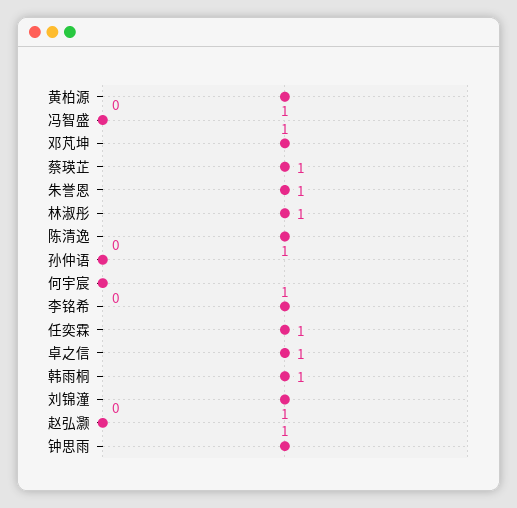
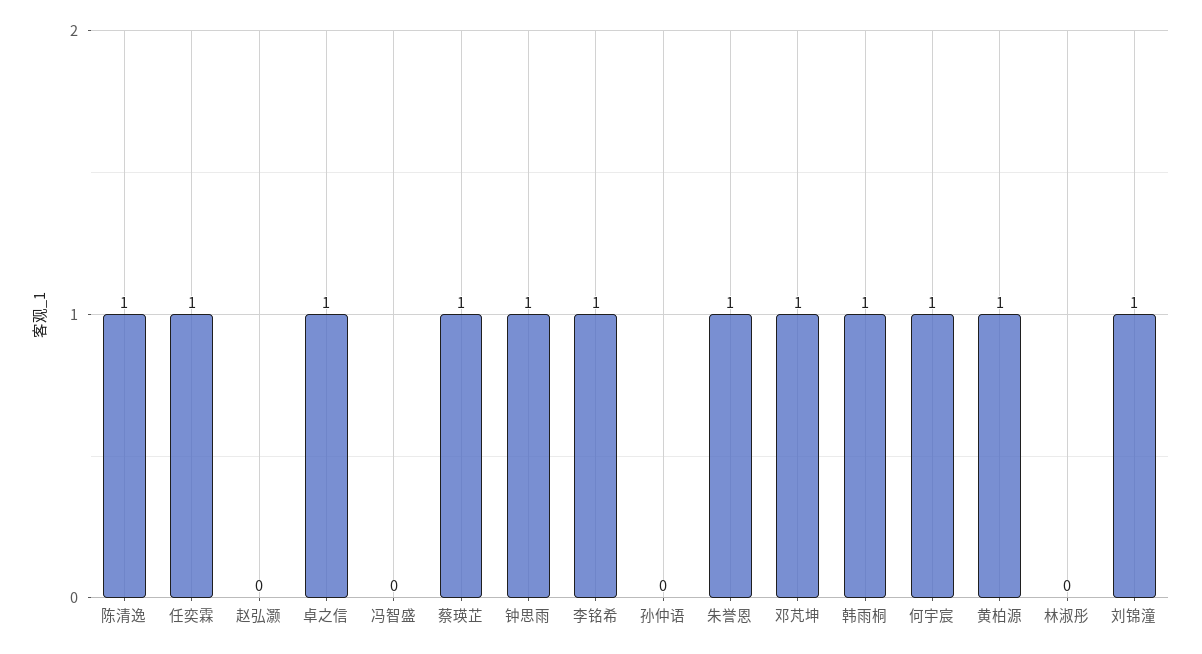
  {
    "黄柏源": 1,
    "冯智盛": 0,
    "邓芃坤": 1,
    "蔡瑛芷": 1,
    "朱誉恩": 1,
-   "林淑彤": 1,
+   "林淑彤": 0,
    "陈清逸": 1,
    "孙仲语": 0,
-   "何宇宸": 0,
+   "何宇宸": 1,
    "李铭希": 1,
    "任奕霖": 1,
    "卓之信": 1,
    "韩雨桐": 1,
    "刘锦潼": 1,
    "赵弘灏": 0,
    "钟思雨": 1
  }

